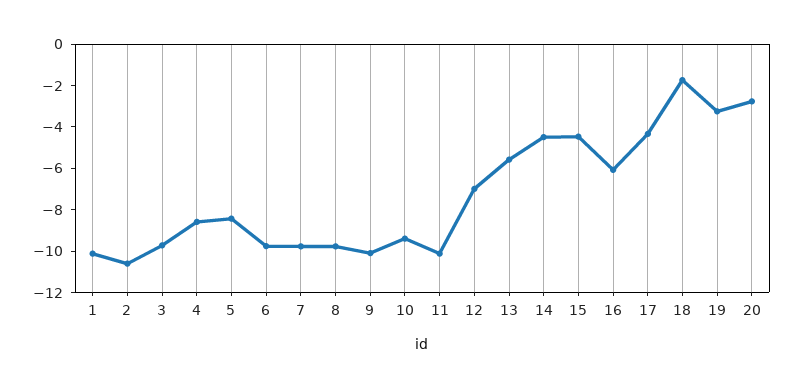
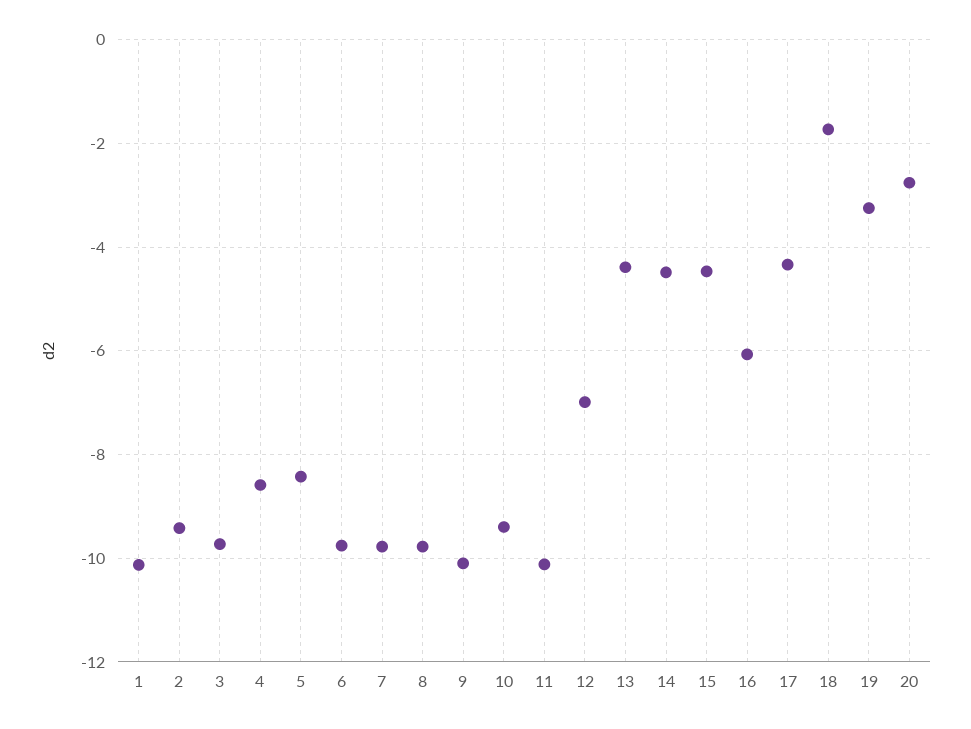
  {
    "1": -10.2,
-   "2": -10.5,
+   "2": -9.4,
    "3": -9.8,
    "4": -8.6,
    "5": -8.4,
    "6": -9.8,
    "7": -9.8,
    "8": -9.8,
    "9": -10.2,
    "10": -9.4,
    "11": -10.2,
    "12": -7,
-   "13": -5.5,
+   "13": -4.4,
    "14": -4.4,
    "15": -4.4,
    "16": -6,
    "17": -4.4,
    "18": -1.8,
    "19": -3.2,
    "20": -2.8
  }

